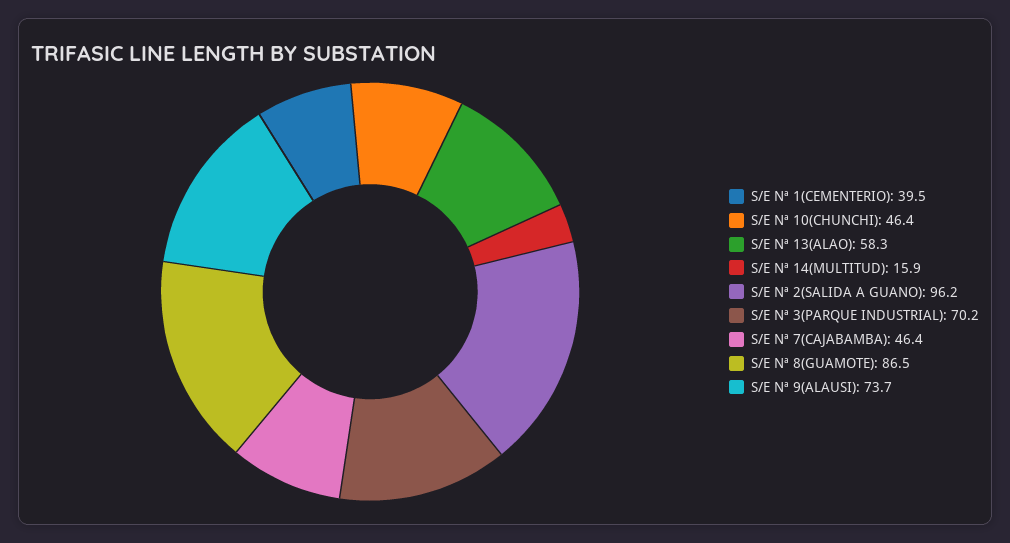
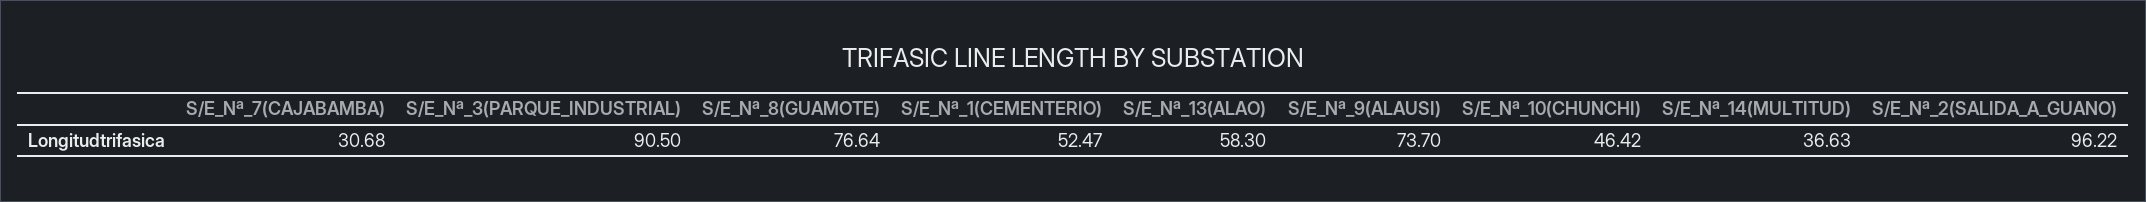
  {
-   "S/E Nª 1(CEMENTERIO)": 39.5,
+   "S/E Nª 1(CEMENTERIO)": 52.47,
    "S/E Nª 10(CHUNCHI)": 46.42,
    "S/E Nª 13(ALAO)": 58.3,
-   "S/E Nª 14(MULTITUD)": 15.9,
+   "S/E Nª 14(MULTITUD)": 36.63,
    "S/E Nª 2(SALIDA A GUANO)": 96.22,
-   "S/E Nª 3(PARQUE INDUSTRIAL)": 70.2,
+   "S/E Nª 3(PARQUE INDUSTRIAL)": 90.5,
-   "S/E Nª 7(CAJABAMBA)": 46.4,
+   "S/E Nª 7(CAJABAMBA)": 30.68,
-   "S/E Nª 8(GUAMOTE)": 86.5,
+   "S/E Nª 8(GUAMOTE)": 76.64,
    "S/E Nª 9(ALAUSI)": 73.7
  }

